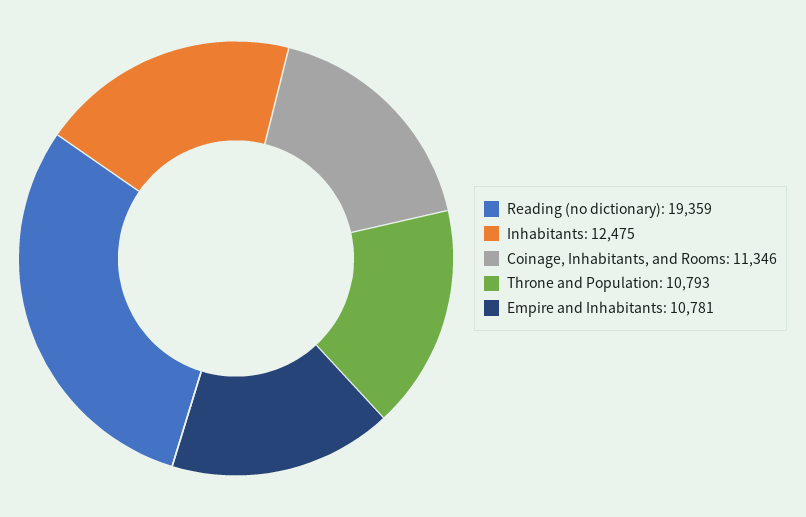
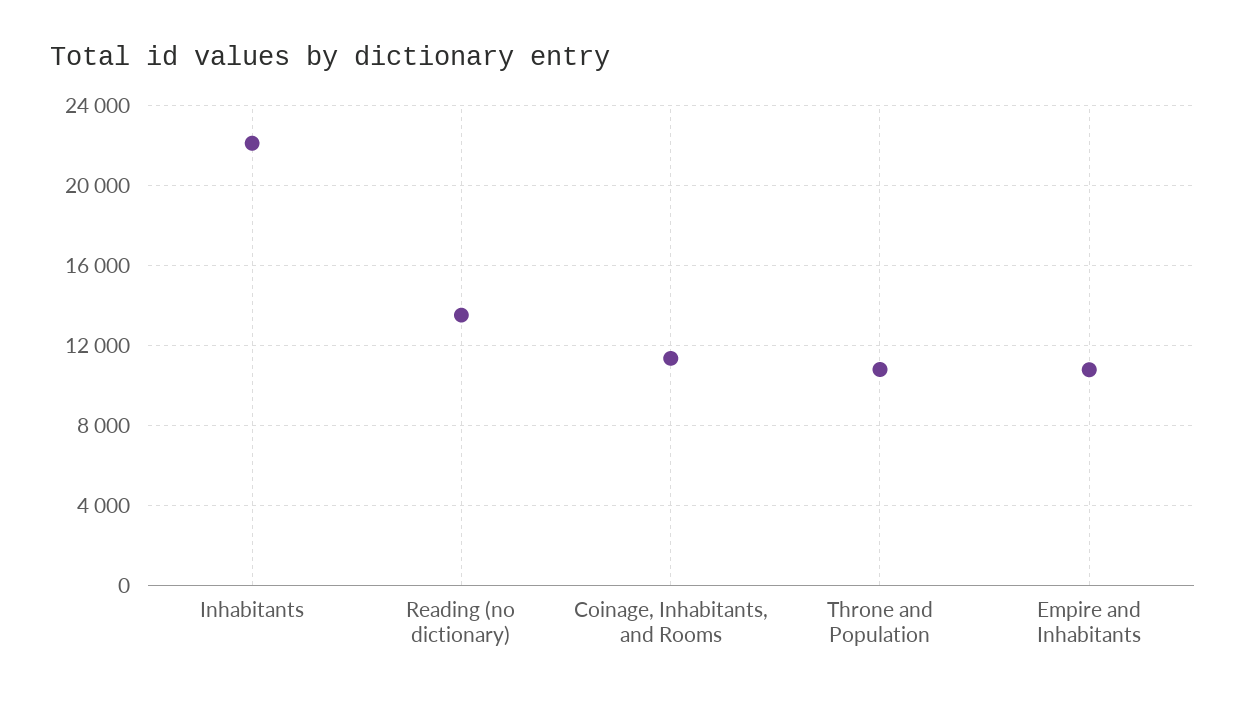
  {
-   "Reading (no dictionary)": 19359,
+   "Reading (no dictionary)": 13500,
-   "Inhabitants": 12475,
+   "Inhabitants": 22000,
    "Coinage, Inhabitants, and Rooms": 11346,
    "Throne and Population": 10793,
    "Empire and Inhabitants": 10781
  }

